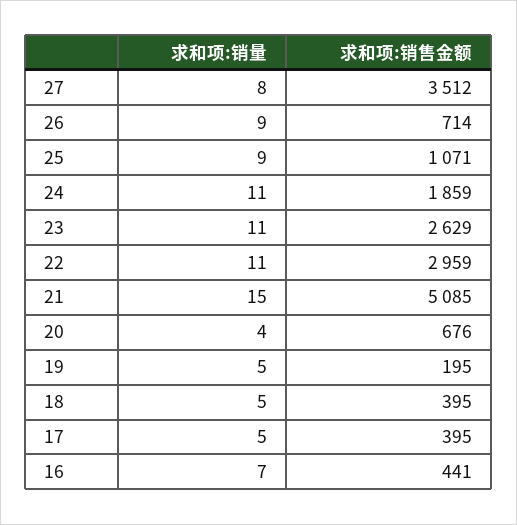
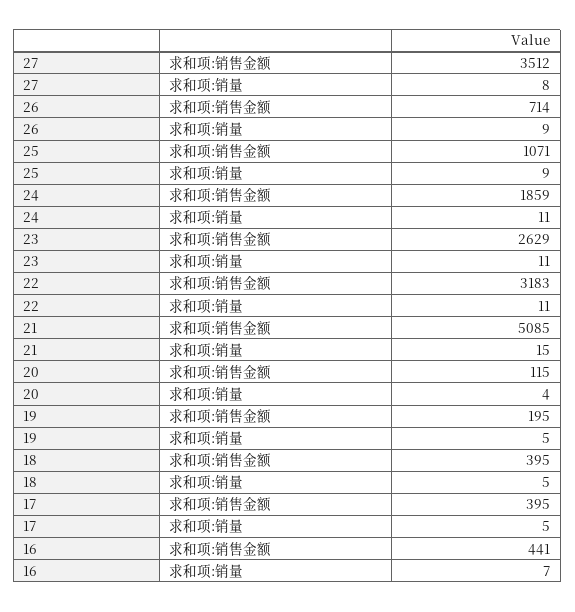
  {
    "求和项:销量": {
      "27": 8,
      "26": 9,
      "25": 9,
      "24": 11,
      "23": 11,
      "22": 11,
      "21": 15,
      "20": 4,
      "19": 5,
      "18": 5,
      "17": 5,
      "16": 7
    },
    "求和项:销售金额": {
      "27": 3512,
      "26": 714,
      "25": 1071,
      "24": 1859,
      "23": 2629,
-     "22": 2959,
+     "22": 3183,
      "21": 5085,
-     "20": 676,
+     "20": 115,
      "19": 195,
      "18": 395,
      "17": 395,
      "16": 441
    }
  }

